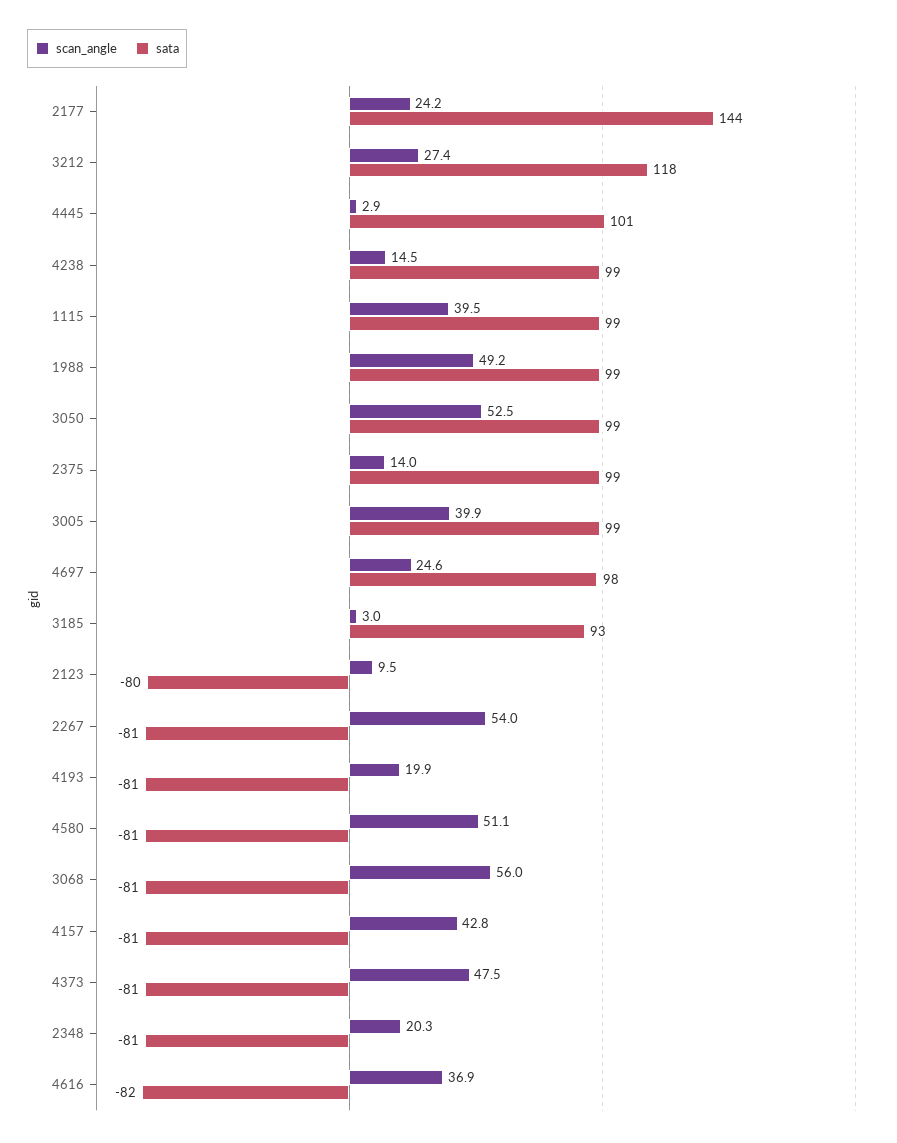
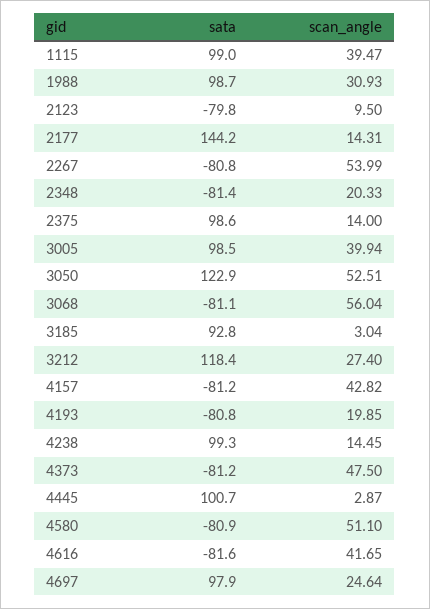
  {
    "scan_angle": {
-     "2177": 24.2,
+     "2177": 14.31,
      "3212": 27.4,
      "4445": 2.87,
      "4238": 14.45,
      "1115": 39.47,
-     "1988": 49.2,
+     "1988": 30.93,
      "3050": 52.51,
      "2375": 14,
      "3005": 39.94,
      "4697": 24.64,
      "3185": 3.04,
      "2123": 9.5,
      "2267": 53.99,
      "4193": 19.85,
      "4580": 51.1,
      "3068": 56.04,
      "4157": 42.82,
      "4373": 47.5,
      "2348": 20.33,
-     "4616": 36.9
+     "4616": 41.65
    },
    "sata": {
      "2177": 144.2,
      "3212": 118.4,
      "4445": 100.7,
      "4238": 99.3,
      "1115": 99,
      "1988": 98.7,
-     "3050": 99,
+     "3050": 122.9,
      "2375": 98.6,
      "3005": 98.5,
      "4697": 97.9,
      "3185": 92.8,
      "2123": -79.8,
      "2267": -80.8,
      "4193": -80.8,
      "4580": -80.9,
      "3068": -81.1,
      "4157": -81.2,
      "4373": -81.2,
      "2348": -81.4,
      "4616": -81.6
    }
  }

